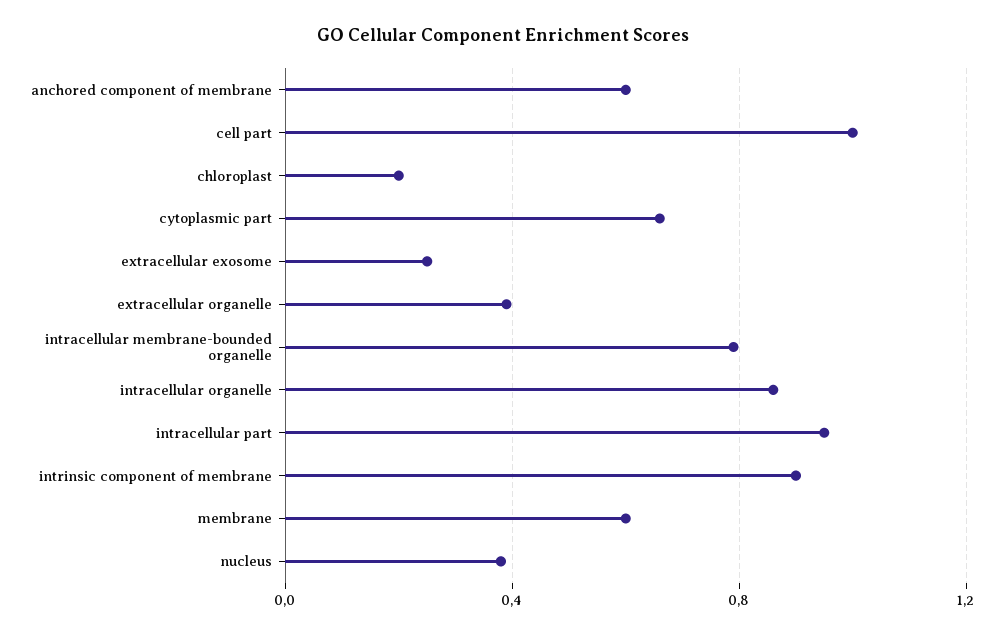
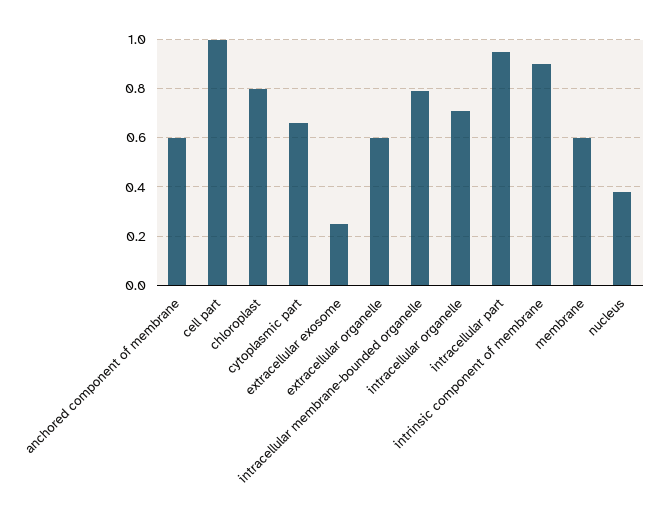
  {
    "anchored component of membrane": 0.6,
    "cell part": 1,
-   "chloroplast": 0.2,
+   "chloroplast": 0.8,
    "cytoplasmic part": 0.65,
    "extracellular exosome": 0.25,
-   "extracellular organelle": 0.4,
+   "extracellular organelle": 0.6,
    "intracellular membrane-bounded organelle": 0.8,
-   "intracellular organelle": 0.85,
+   "intracellular organelle": 0.7,
    "intracellular part": 0.95,
    "intrinsic component of membrane": 0.9,
    "membrane": 0.6,
    "nucleus": 0.4
  }

